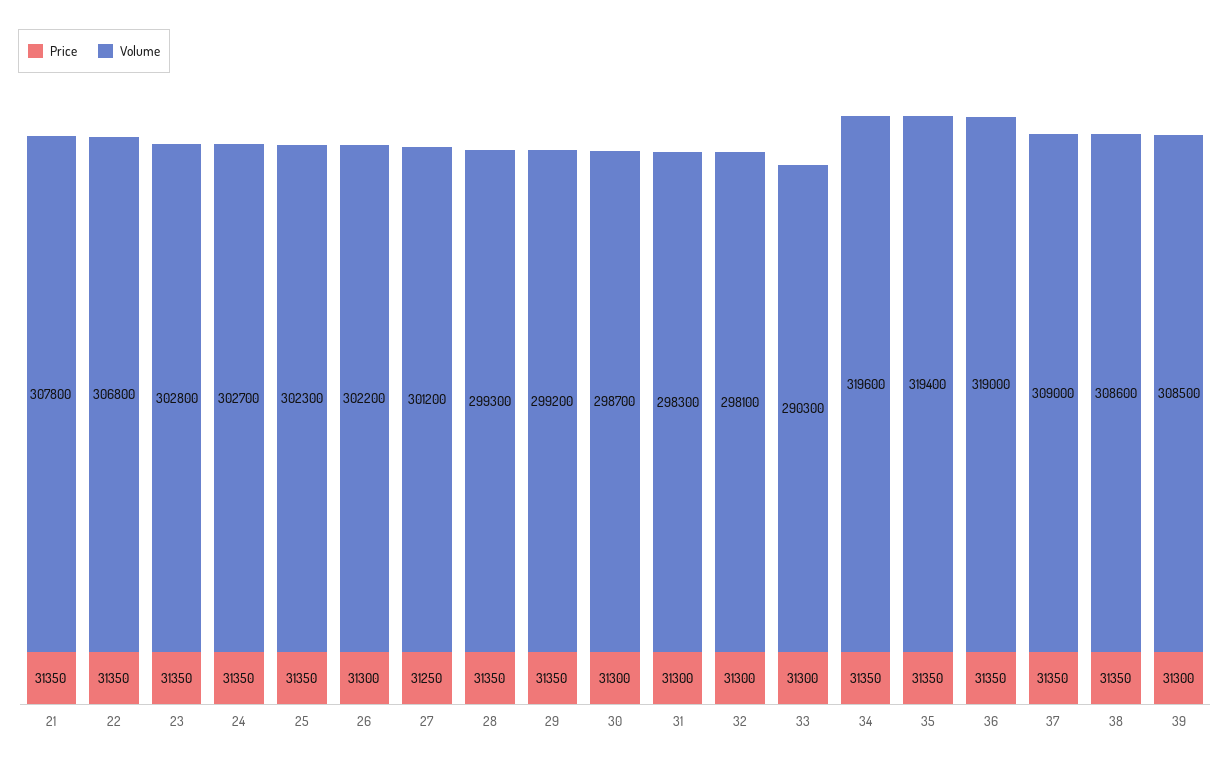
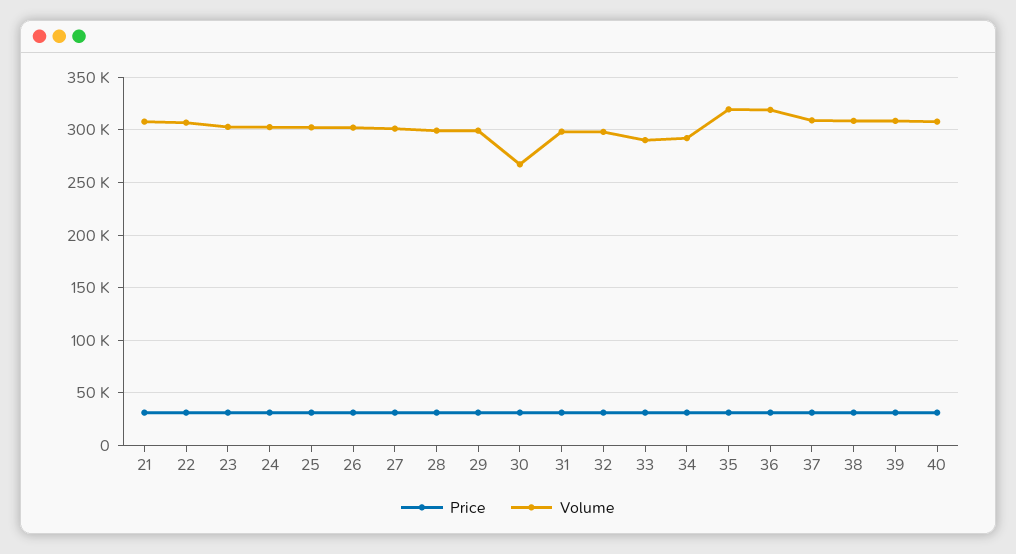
  {
    "Price": {
      "21": 31350,
      "22": 31350,
      "23": 31350,
      "24": 31350,
      "25": 31350,
      "26": 31300,
      "27": 31250,
      "28": 31350,
      "29": 31350,
      "30": 31300,
      "31": 31300,
      "32": 31300,
      "33": 31300,
      "34": 31350,
      "35": 31350,
      "36": 31350,
      "37": 31350,
      "38": 31350,
-     "39": 31300
+     "39": 31300,
+     "40": 30000
    },
    "Volume": {
      "21": 307800,
      "22": 306800,
      "23": 302800,
      "24": 302700,
      "25": 302300,
      "26": 302200,
      "27": 301200,
      "28": 299300,
      "29": 299200,
-     "30": 298700,
+     "30": 270000,
      "31": 298300,
      "32": 298100,
      "33": 290300,
-     "34": 319600,
+     "34": 290000,
      "35": 319400,
      "36": 319000,
      "37": 309000,
      "38": 308600,
-     "39": 308500
+     "39": 308500,
+     "40": 310000
    }
  }

